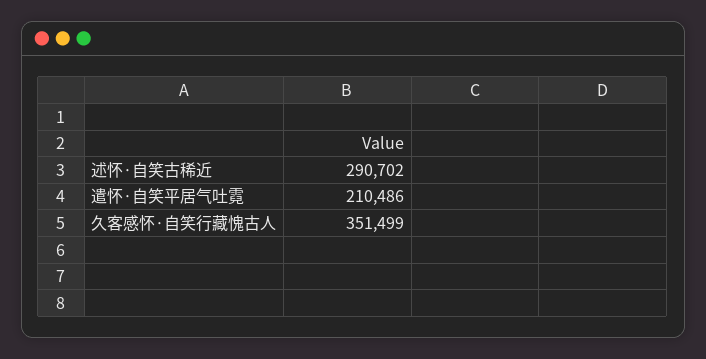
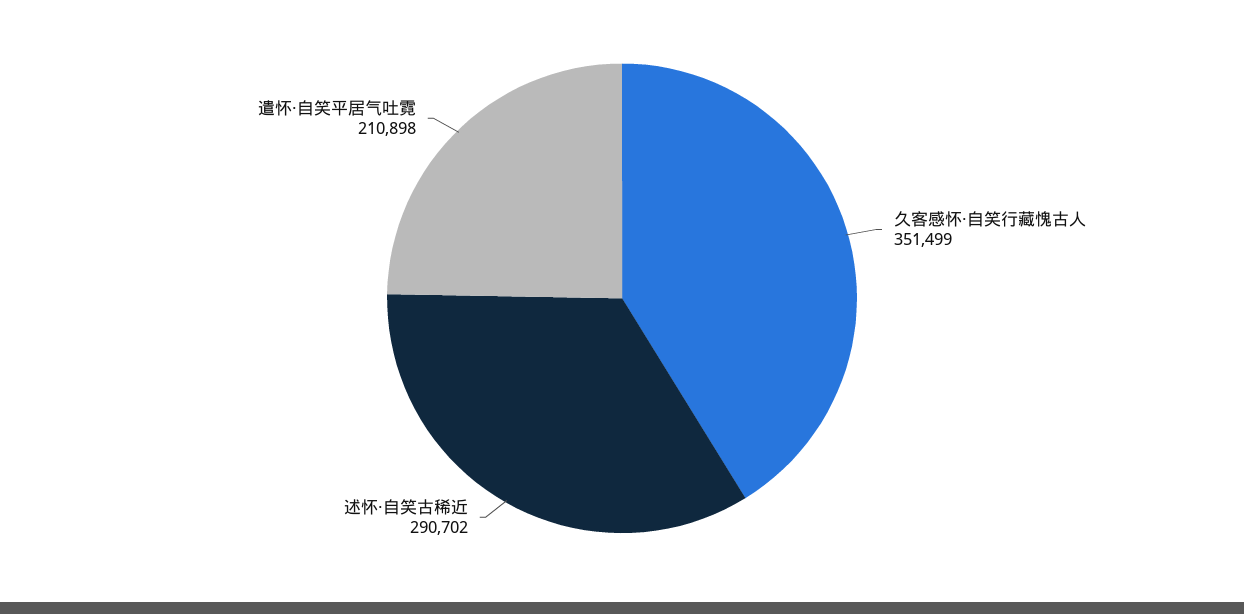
  {
    "述怀·自笑古稀近": 290702,
-   "遣怀·自笑平居气吐霓": 210486,
+   "遣怀·自笑平居气吐霓": 210898,
    "久客感怀·自笑行藏愧古人": 351499
  }

